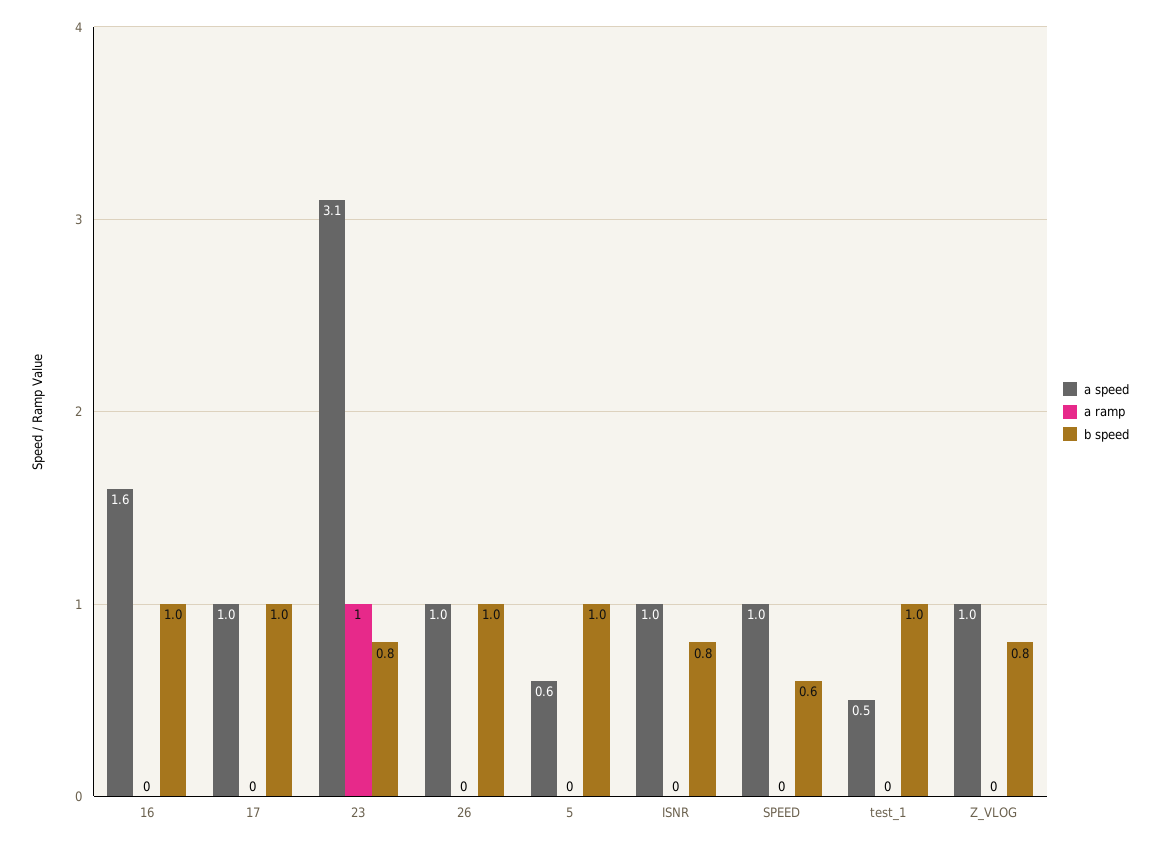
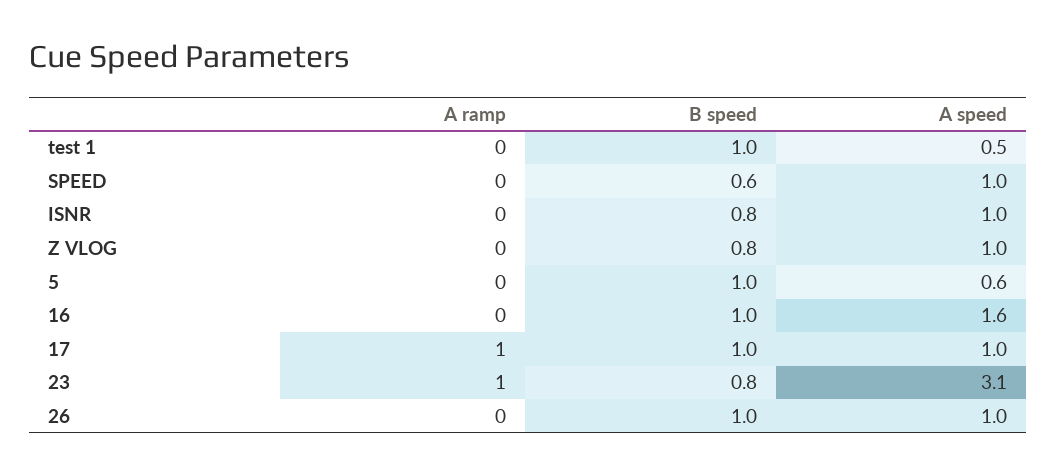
  {
    "a speed": {
      "16": 1.6,
      "17": 1,
      "23": 3.1,
      "26": 1,
      "5": 0.6,
      "ISNR": 1,
      "SPEED": 1,
      "test_1": 0.5,
      "Z_VLOG": 1
    },
    "a ramp": {
      "16": 0,
-     "17": 0,
+     "17": 1,
      "23": 1,
      "26": 0,
      "5": 0,
      "ISNR": 0,
      "SPEED": 0,
      "test_1": 0,
      "Z_VLOG": 0
    },
    "b speed": {
      "16": 1,
      "17": 1,
      "23": 0.8,
      "26": 1,
      "5": 1,
      "ISNR": 0.8,
      "SPEED": 0.6,
      "test_1": 1,
      "Z_VLOG": 0.8
    }
  }

